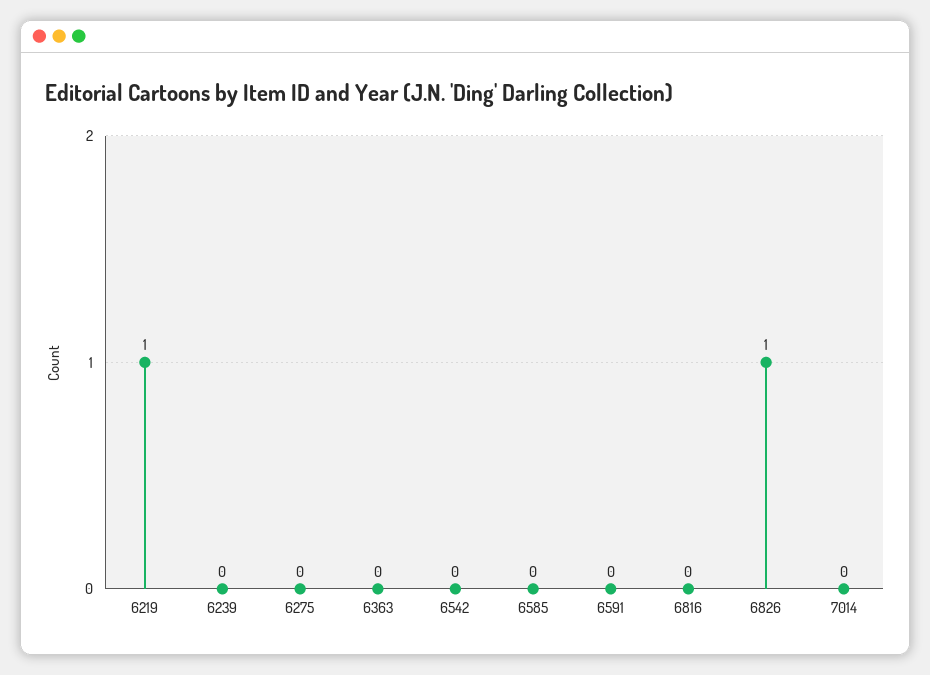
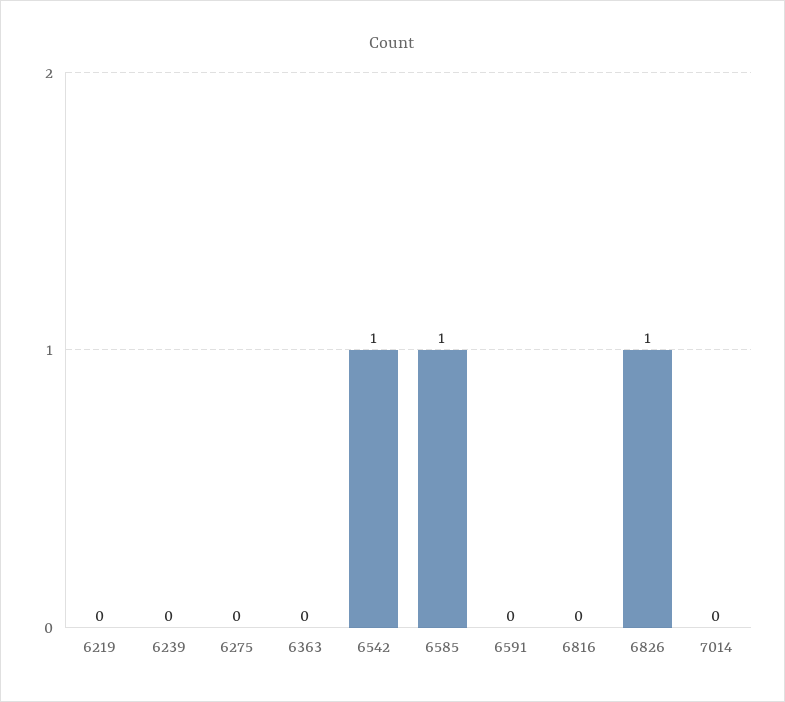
  {
-   "6219": 1,
+   "6219": 0,
    "6239": 0,
    "6275": 0,
    "6363": 0,
-   "6542": 0,
+   "6542": 1,
-   "6585": 0,
+   "6585": 1,
    "6591": 0,
    "6816": 0,
    "6826": 1,
    "7014": 0
  }

